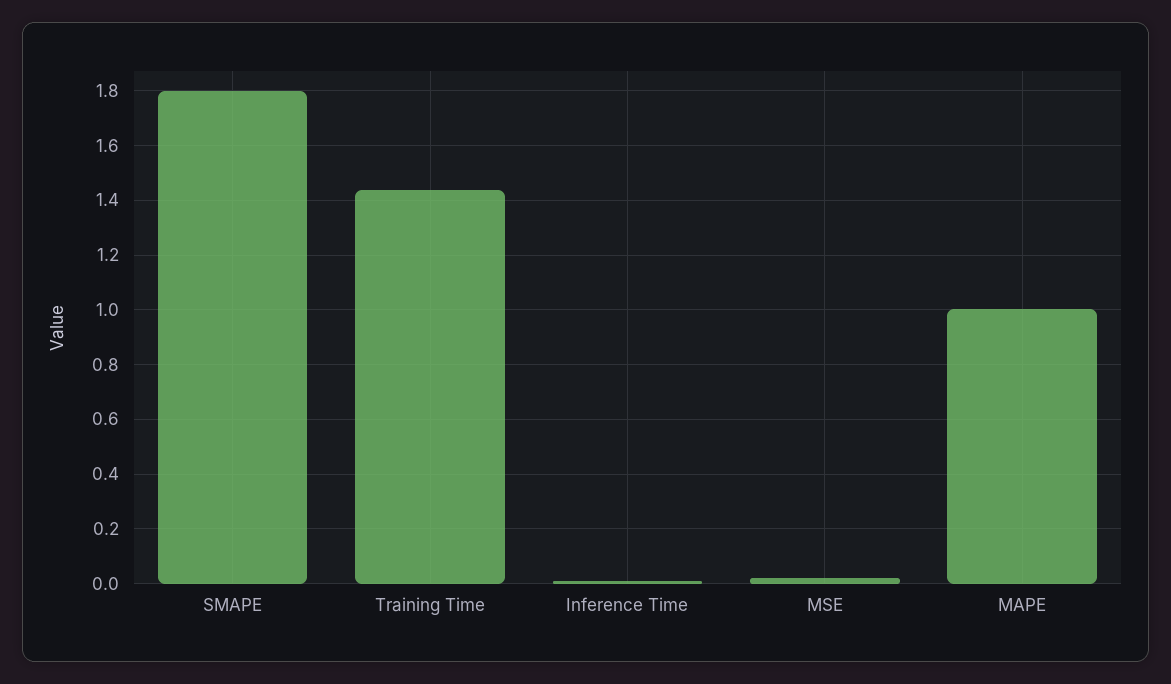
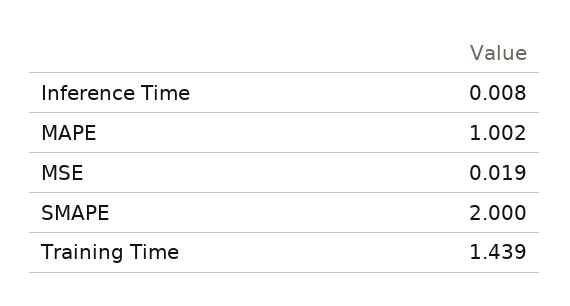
  {
-   "SMAPE": 1.8,
+   "SMAPE": 2,
    "Training Time": 1.439,
    "Inference Time": 0.008,
    "MSE": 0.019,
    "MAPE": 1.002
  }

